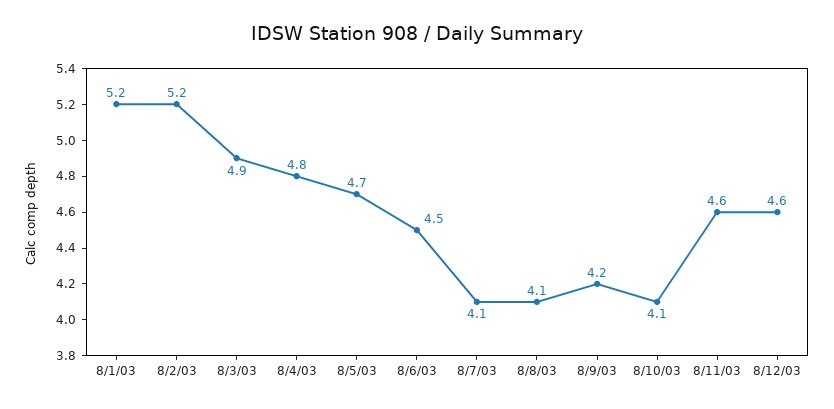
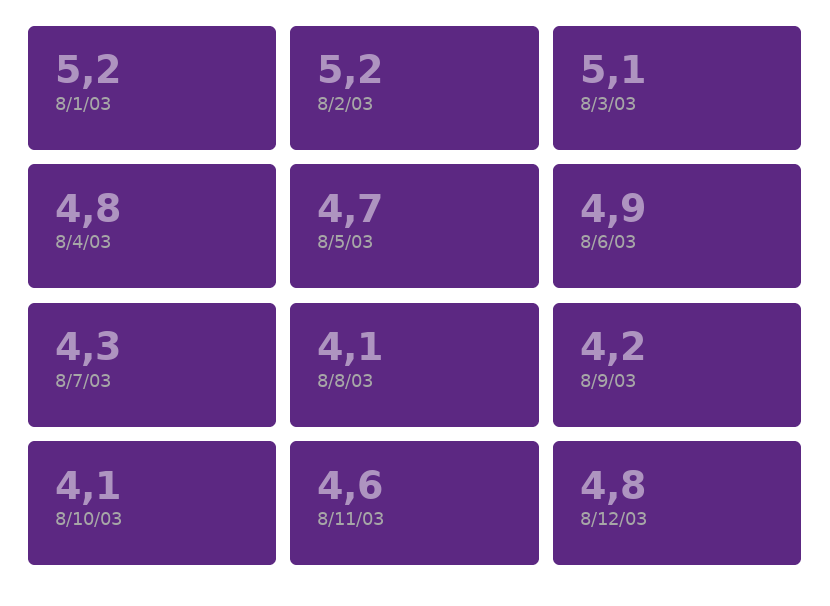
  {
    "8/1/03": 5.2,
    "8/2/03": 5.2,
-   "8/3/03": 4.9,
+   "8/3/03": 5.1,
    "8/4/03": 4.8,
    "8/5/03": 4.7,
-   "8/6/03": 4.5,
+   "8/6/03": 4.9,
-   "8/7/03": 4.1,
+   "8/7/03": 4.3,
    "8/8/03": 4.1,
    "8/9/03": 4.2,
    "8/10/03": 4.1,
    "8/11/03": 4.6,
-   "8/12/03": 4.6
+   "8/12/03": 4.8
  }

